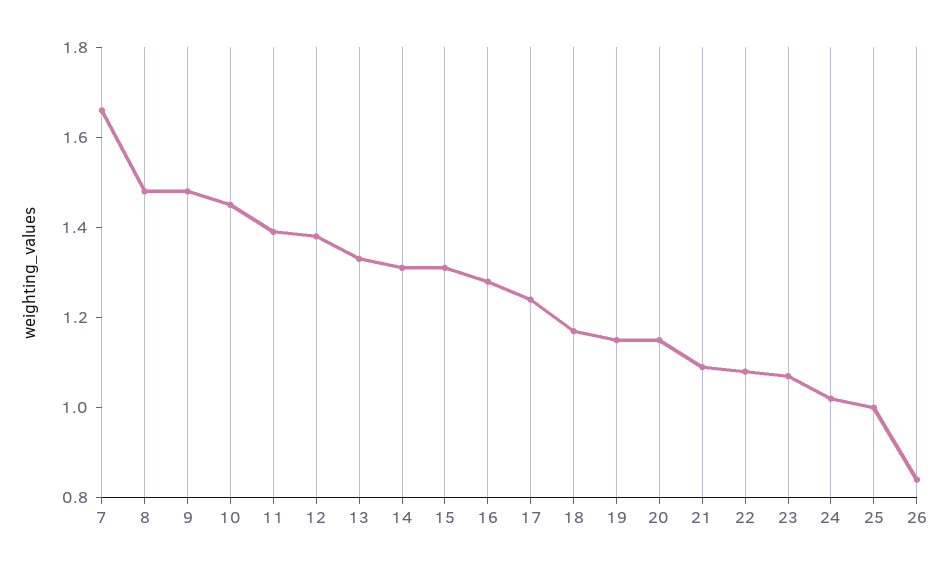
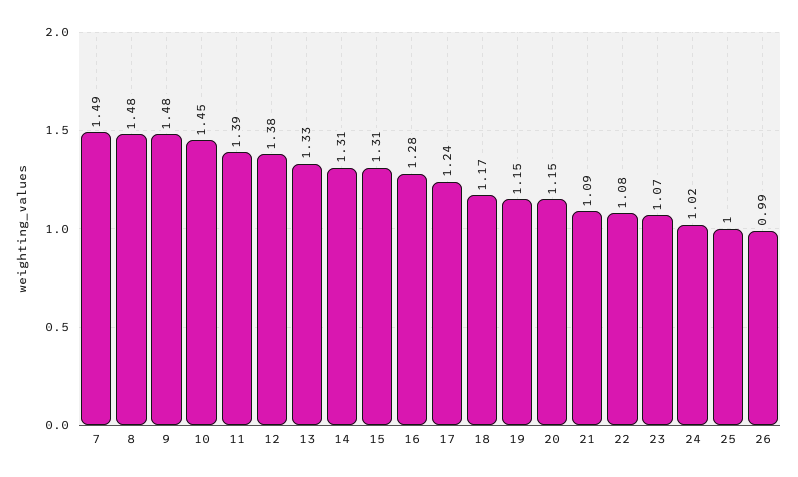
  {
-   "7": 1.65,
+   "7": 1.49,
    "8": 1.48,
    "9": 1.48,
    "10": 1.45,
    "11": 1.39,
    "12": 1.38,
    "13": 1.33,
    "14": 1.31,
    "15": 1.31,
    "16": 1.28,
    "17": 1.24,
    "18": 1.17,
    "19": 1.15,
    "20": 1.15,
    "21": 1.09,
    "22": 1.08,
    "23": 1.07,
    "24": 1.02,
    "25": 1,
-   "26": 0.85
+   "26": 0.99
  }

